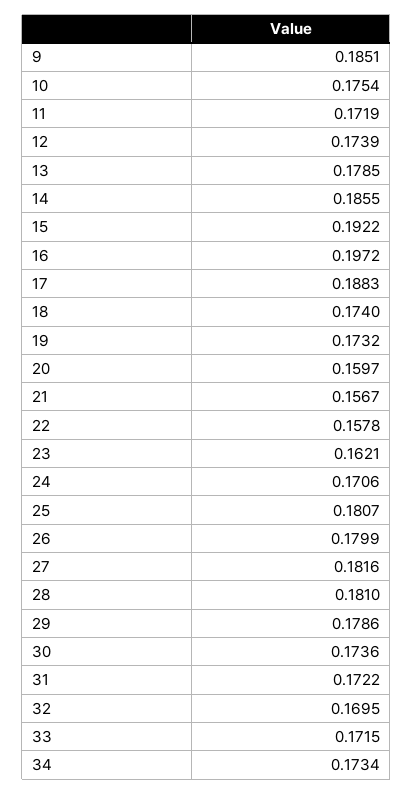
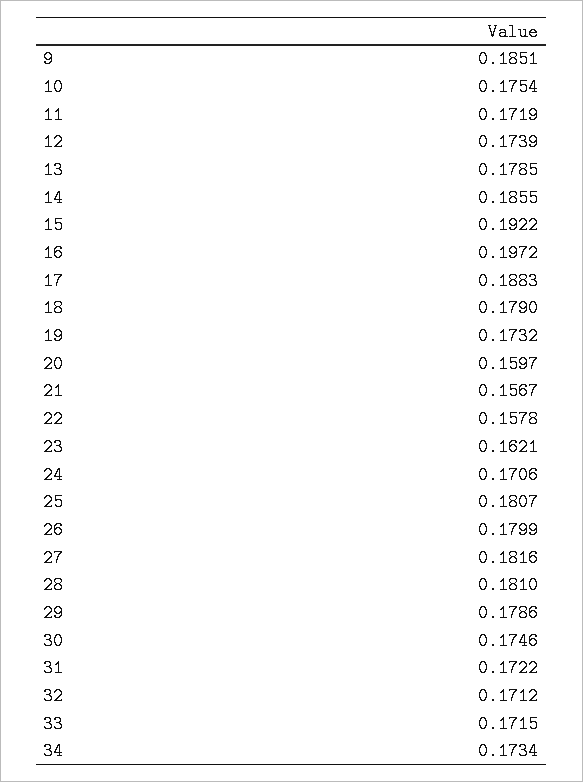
  {
    "9": 0.1851,
    "10": 0.1754,
    "11": 0.1719,
    "12": 0.1739,
    "13": 0.1785,
    "14": 0.1855,
    "15": 0.1922,
    "16": 0.1972,
    "17": 0.1883,
-   "18": 0.174,
+   "18": 0.179,
    "19": 0.1732,
    "20": 0.1597,
    "21": 0.1567,
    "22": 0.1578,
    "23": 0.1621,
    "24": 0.1706,
    "25": 0.1807,
    "26": 0.1799,
    "27": 0.1816,
    "28": 0.181,
    "29": 0.1786,
-   "30": 0.1736,
+   "30": 0.1746,
    "31": 0.1722,
-   "32": 0.1695,
+   "32": 0.1712,
    "33": 0.1715,
    "34": 0.1734
  }

